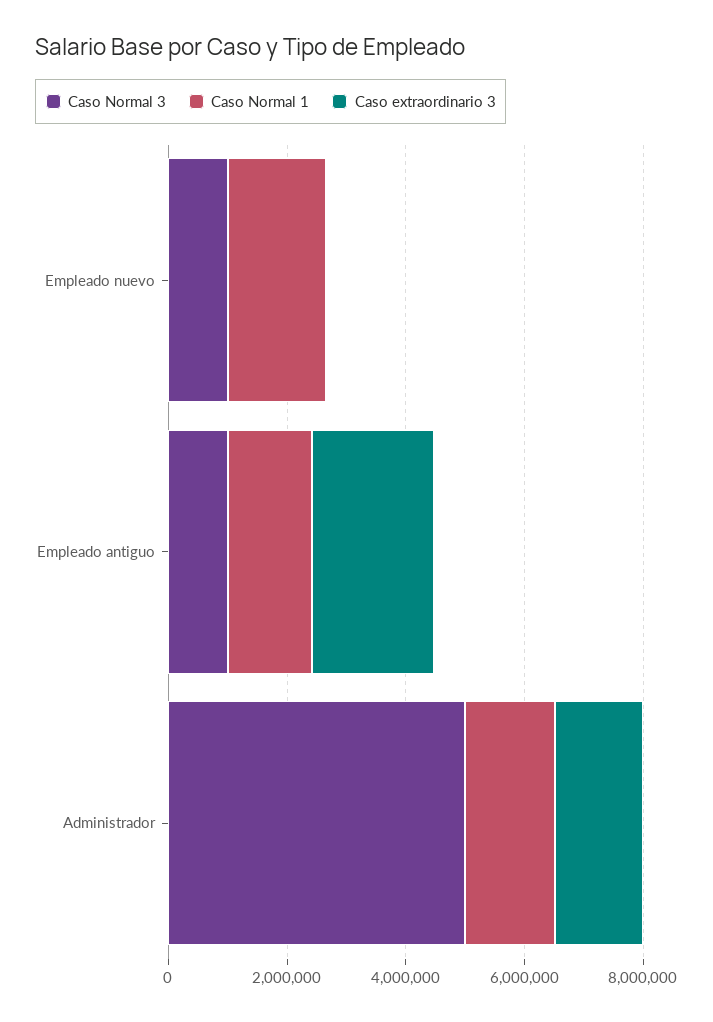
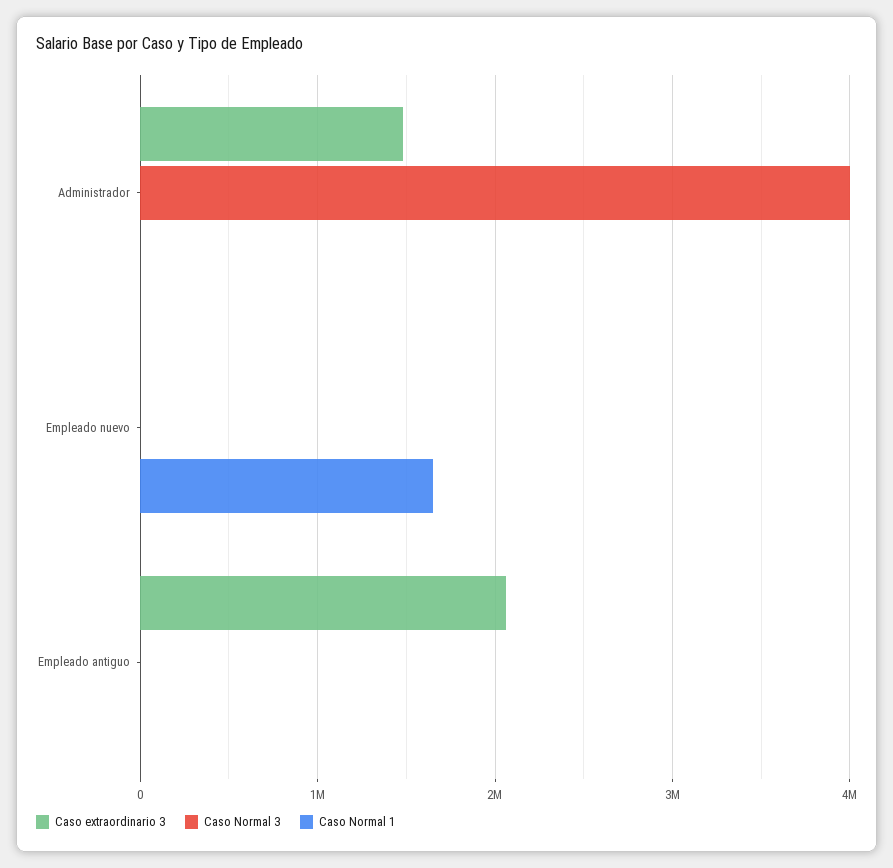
  {
    "Caso Normal 3": {
-     "Empleado nuevo": 1000000,
+     "Empleado nuevo": 0,
-     "Empleado antiguo": 1000000,
+     "Empleado antiguo": 0,
-     "Administrador": 5000000
+     "Administrador": 4000000
    },
    "Caso Normal 1": {
      "Empleado nuevo": 1700000,
-     "Empleado antiguo": 1500000,
+     "Empleado antiguo": 0,
-     "Administrador": 1500000
+     "Administrador": 0
    },
    "Caso extraordinario 3": {
      "Empleado nuevo": 0,
      "Empleado antiguo": 2100000,
      "Administrador": 1500000
    }
  }

